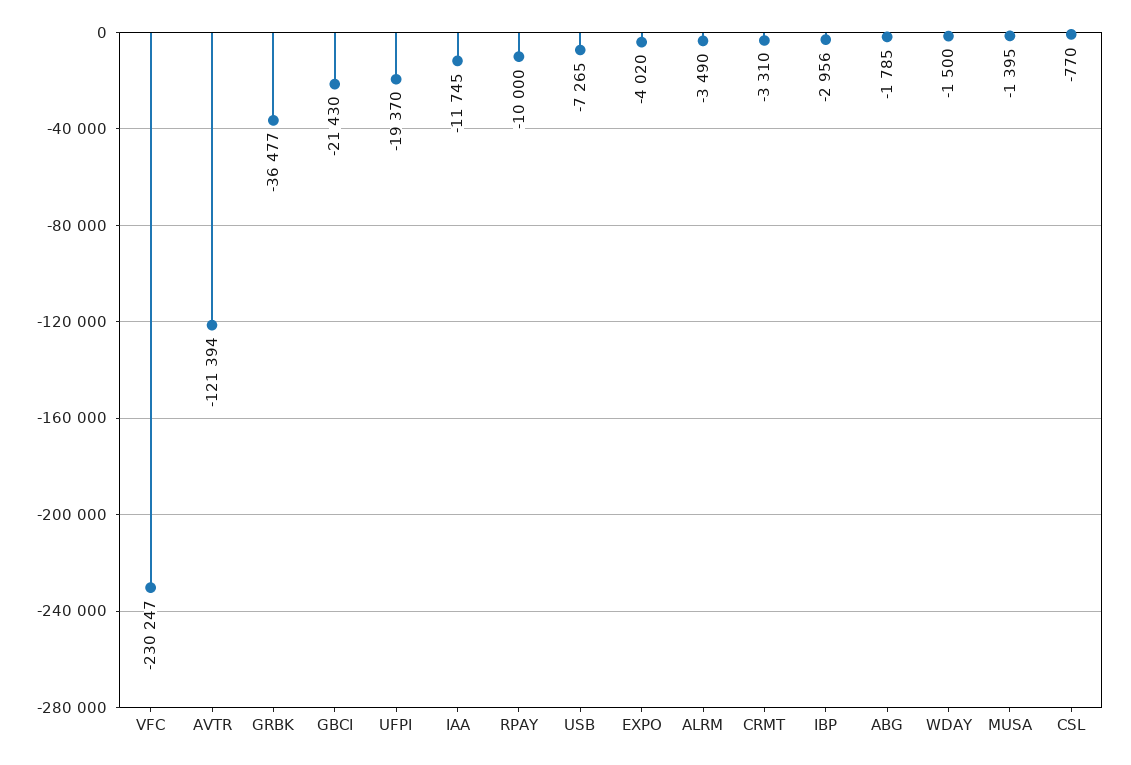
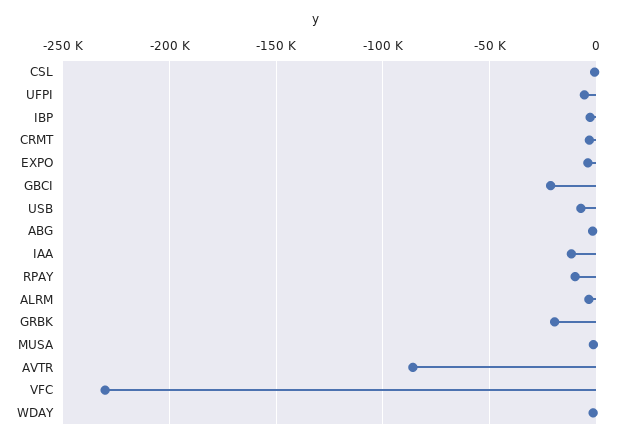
  {
    "VFC": -230247,
-   "AVTR": -121394,
+   "AVTR": -85000,
-   "GRBK": -36477,
+   "GRBK": -20000,
    "GBCI": -21430,
-   "UFPI": -19370,
+   "UFPI": -5000,
    "IAA": -11745,
    "RPAY": -10000,
    "USB": -7265,
    "EXPO": -4020,
    "ALRM": -3490,
    "CRMT": -3310,
    "IBP": -2956,
    "ABG": -1785,
    "WDAY": -1500,
    "MUSA": -1395,
    "CSL": -770
  }

